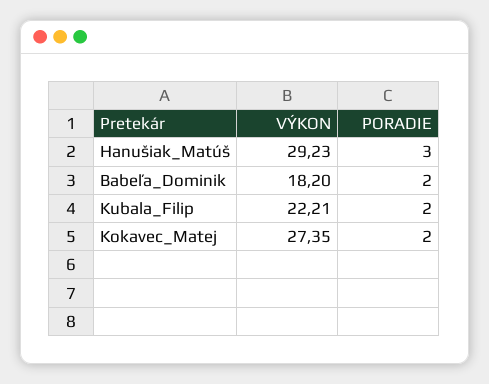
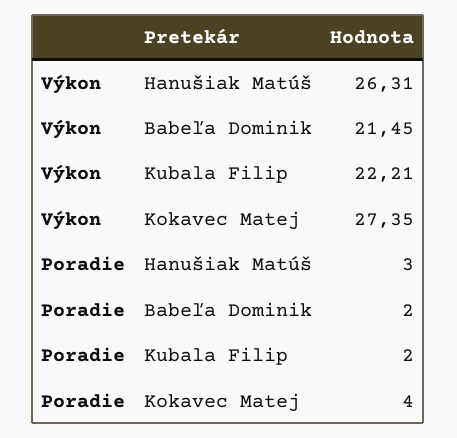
  {
    "VÝKON": {
-     "Hanušiak_Matúš": 29.23,
+     "Hanušiak_Matúš": 26.31,
-     "Babeľa_Dominik": 18.2,
+     "Babeľa_Dominik": 21.45,
      "Kubala_Filip": 22.21,
      "Kokavec_Matej": 27.35
    },
    "PORADIE": {
      "Hanušiak_Matúš": 3,
      "Babeľa_Dominik": 2,
      "Kubala_Filip": 2,
-     "Kokavec_Matej": 2
+     "Kokavec_Matej": 4
    }
  }

